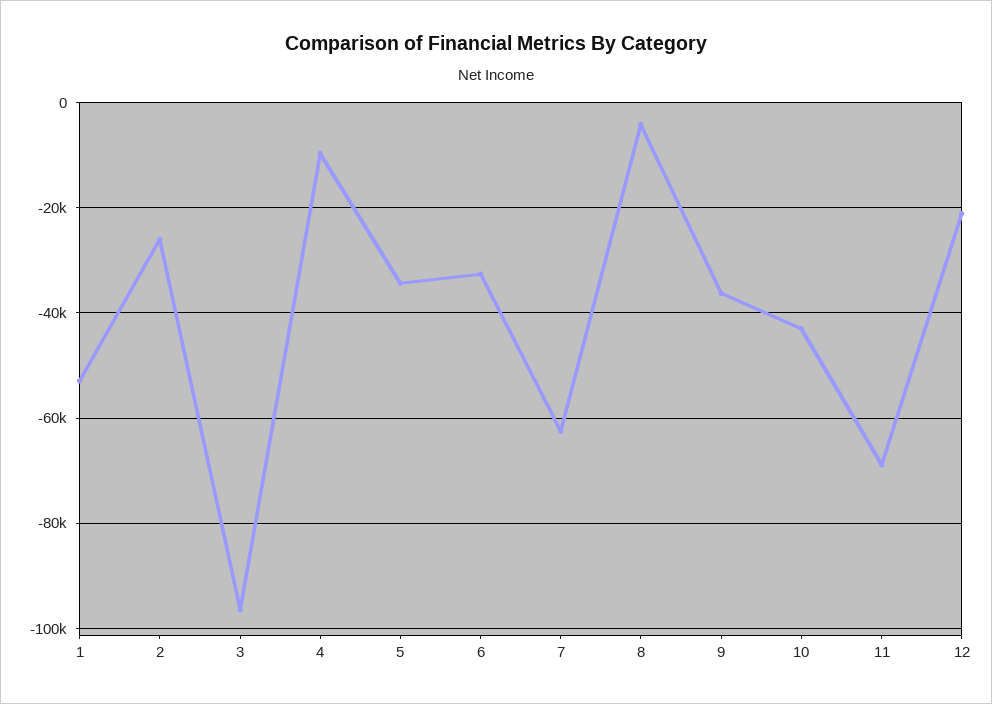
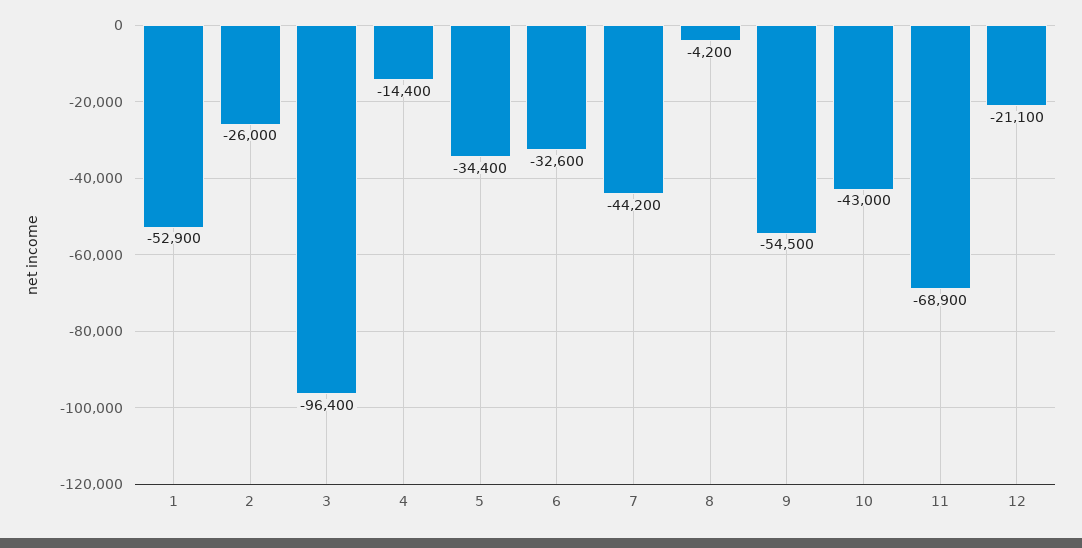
  {
    "1": -52900,
    "2": -26000,
    "3": -96400,
-   "4": -10000,
+   "4": -14400,
    "5": -34400,
    "6": -32600,
-   "7": -62000,
+   "7": -44200,
    "8": -4200,
-   "9": -36000,
+   "9": -54500,
    "10": -43000,
    "11": -68900,
    "12": -21100
  }

